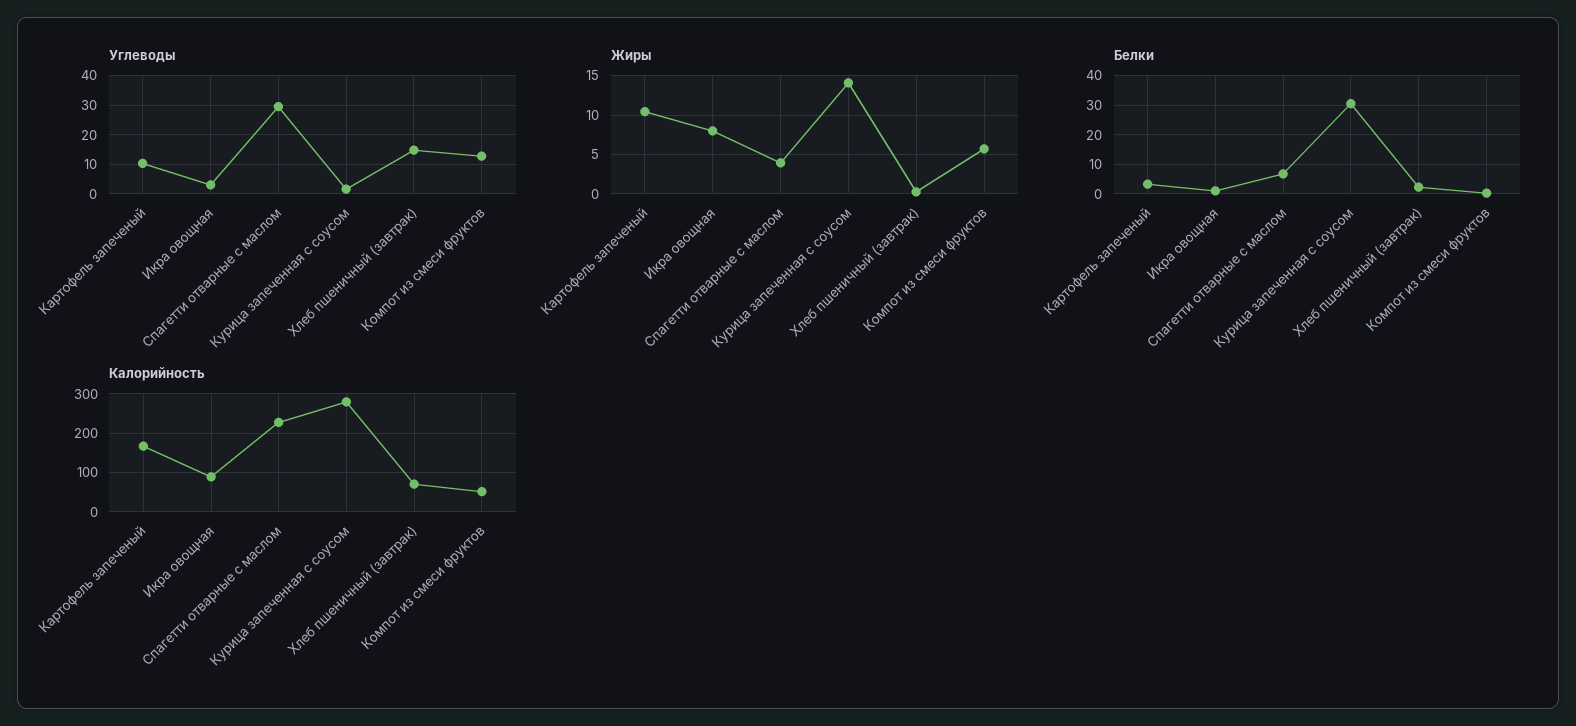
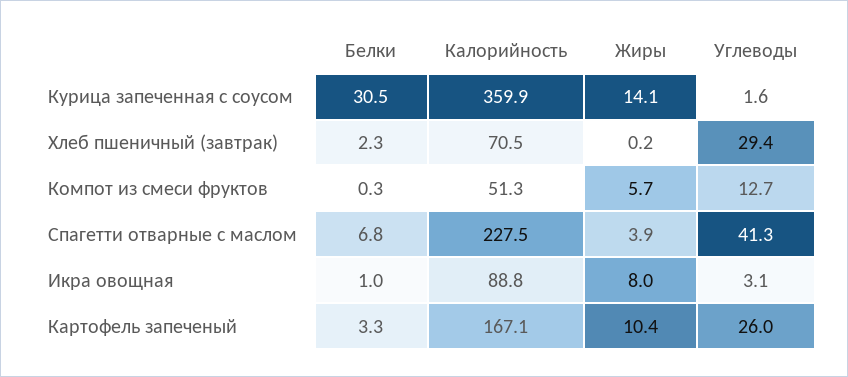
  {
    "Углеводы": {
-     "Картофель запеченый": 10,
+     "Картофель запеченый": 26,
      "Икра овощная": 3.1,
-     "Спагетти отварные с маслом": 30,
+     "Спагетти отварные с маслом": 41.3,
      "Курица запеченная с соусом": 1.6,
-     "Хлеб пшеничный (завтрак)": 15,
+     "Хлеб пшеничный (завтрак)": 29.4,
      "Компот из смеси фруктов": 12.7
    },
    "Жиры": {
      "Картофель запеченый": 10.4,
      "Икра овощная": 8,
      "Спагетти отварные с маслом": 3.9,
      "Курица запеченная с соусом": 14.1,
      "Хлеб пшеничный (завтрак)": 0.2,
      "Компот из смеси фруктов": 5.7
    },
    "Белки": {
      "Картофель запеченый": 3.3,
      "Икра овощная": 1,
      "Спагетти отварные с маслом": 6.8,
      "Курица запеченная с соусом": 30.5,
      "Хлеб пшеничный (завтрак)": 2.3,
      "Компот из смеси фруктов": 0.3
    },
    "Калорийность": {
      "Картофель запеченый": 167.1,
      "Икра овощная": 88.8,
      "Спагетти отварные с маслом": 227.5,
-     "Курица запеченная с соусом": 280,
+     "Курица запеченная с соусом": 359.9,
      "Хлеб пшеничный (завтрак)": 70.5,
      "Компот из смеси фруктов": 51.3
    }
  }

